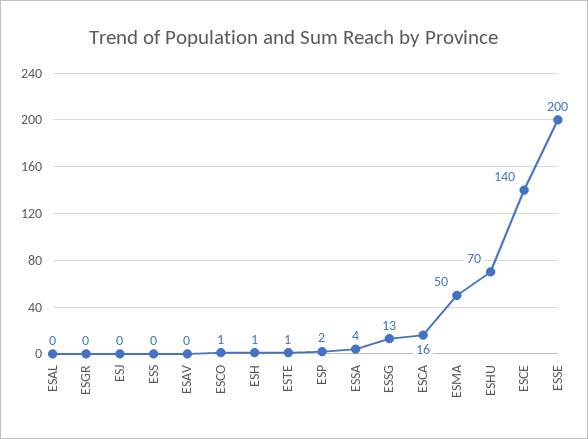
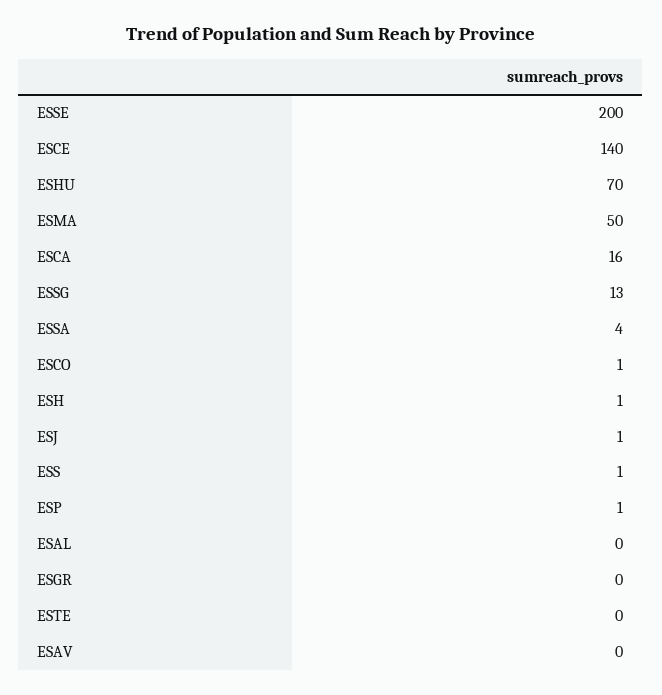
  {
    "ESAL": 0,
    "ESGR": 0,
-   "ESJ": 0,
+   "ESJ": 1,
-   "ESS": 0,
+   "ESS": 1,
    "ESAV": 0,
    "ESCO": 1,
    "ESH": 1,
-   "ESTE": 1,
+   "ESTE": 0,
-   "ESP": 2,
+   "ESP": 1,
    "ESSA": 4,
    "ESSG": 13,
    "ESCA": 16,
    "ESMA": 50,
    "ESHU": 70,
    "ESCE": 140,
    "ESSE": 200
  }

